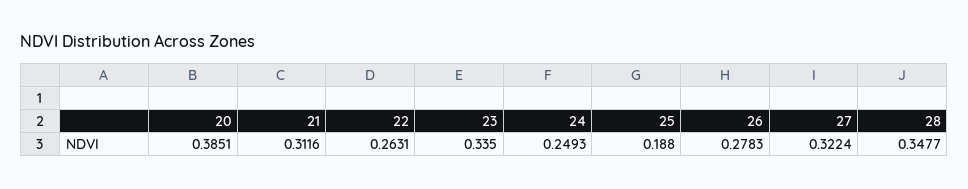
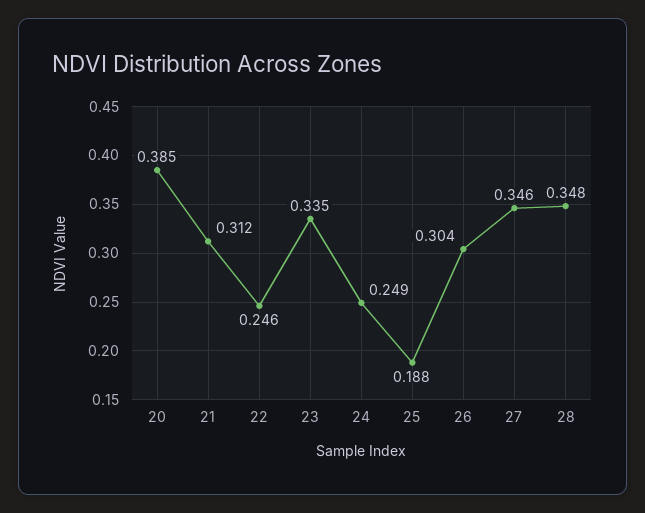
  {
    "20": 0.3851,
    "21": 0.3116,
-   "22": 0.2631,
+   "22": 0.246,
    "23": 0.335,
    "24": 0.2493,
    "25": 0.188,
-   "26": 0.2783,
+   "26": 0.304,
-   "27": 0.3224,
+   "27": 0.346,
    "28": 0.3477
  }

